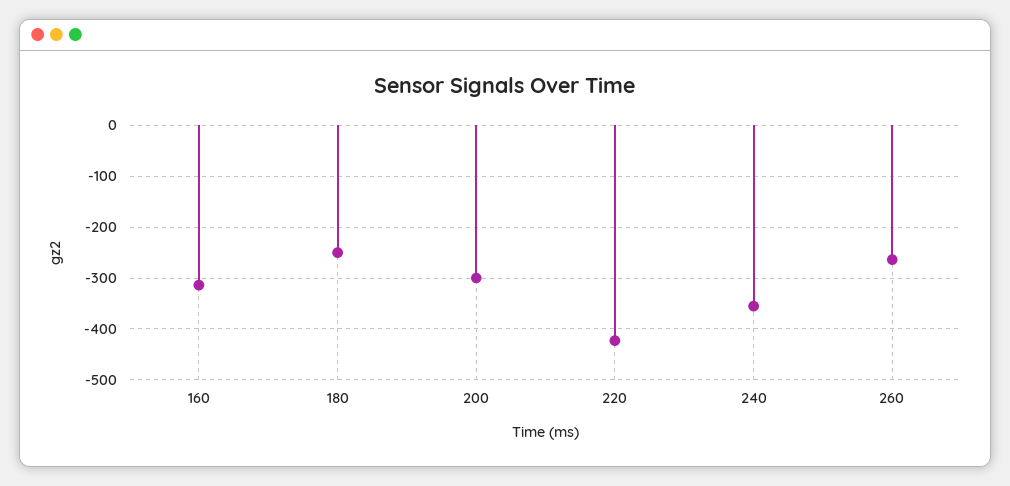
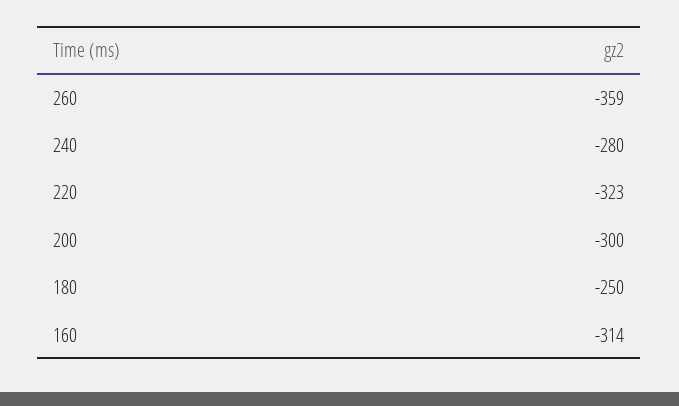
  {
    "160": -314,
    "180": -250,
    "200": -300,
-   "220": -420,
+   "220": -323,
-   "240": -360,
+   "240": -280,
-   "260": -260
+   "260": -359
  }

